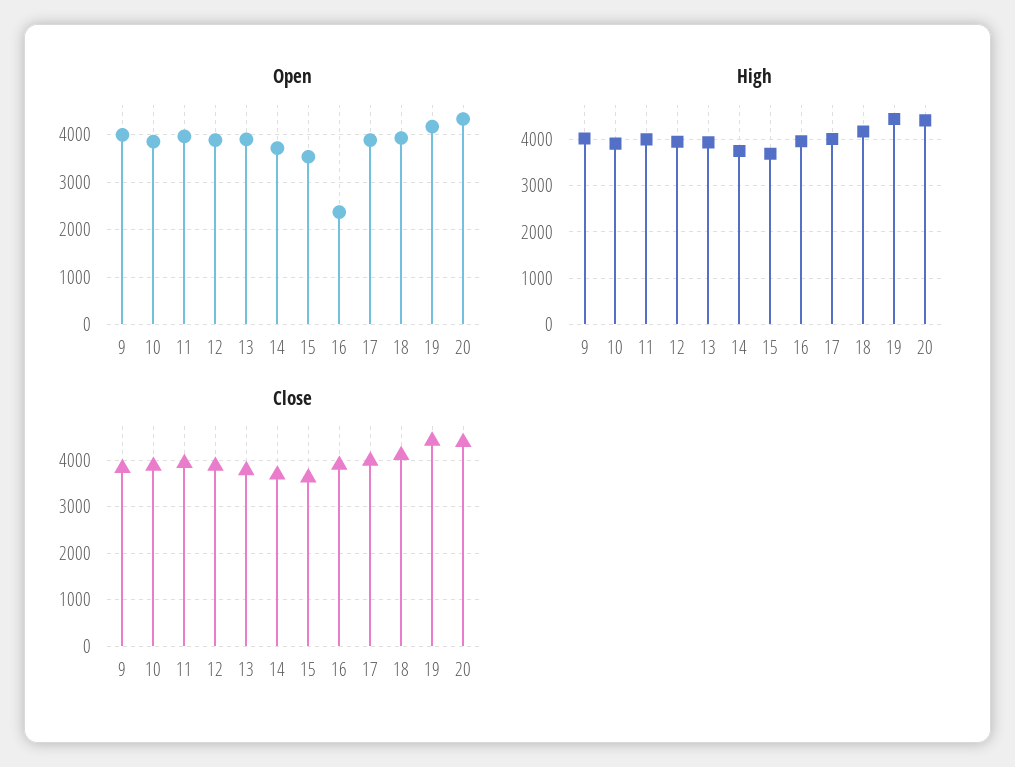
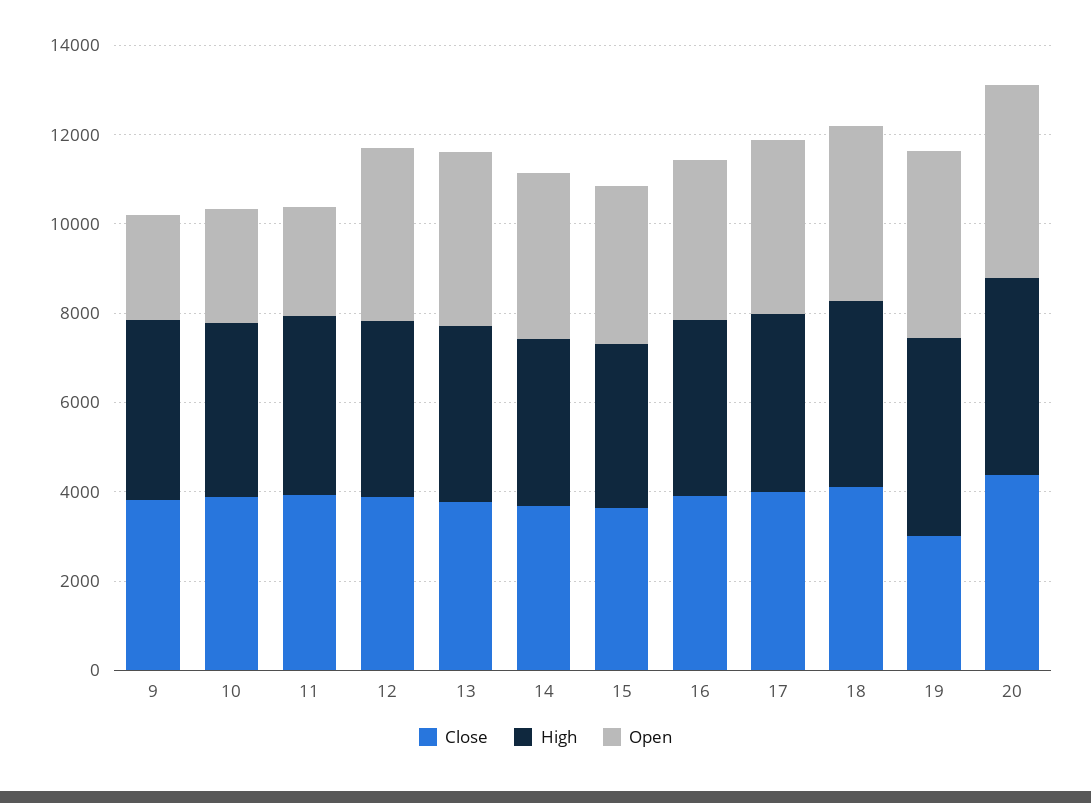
  {
    "Open": {
-     "9": 4000,
+     "9": 2500,
-     "10": 3800,
+     "10": 2500,
-     "11": 4000,
+     "11": 2500,
      "12": 3800,
      "13": 4000,
      "14": 3800,
      "15": 3600,
-     "16": 2400,
+     "16": 3500,
      "17": 3800,
      "18": 4000,
      "19": 4200,
      "20": 4400
    },
    "High": {
      "9": 4000,
      "10": 4000,
      "11": 4000,
      "12": 4000,
      "13": 4000,
      "14": 3800,
      "15": 3600,
      "16": 4000,
      "17": 4000,
      "18": 4200,
      "19": 4400,
      "20": 4400
    },
    "Close": {
      "9": 3800,
      "10": 3800,
      "11": 4000,
      "12": 3800,
      "13": 3800,
      "14": 3600,
      "15": 3600,
      "16": 3800,
      "17": 4000,
      "18": 4200,
-     "19": 4400,
+     "19": 3000,
      "20": 4400
    }
  }

